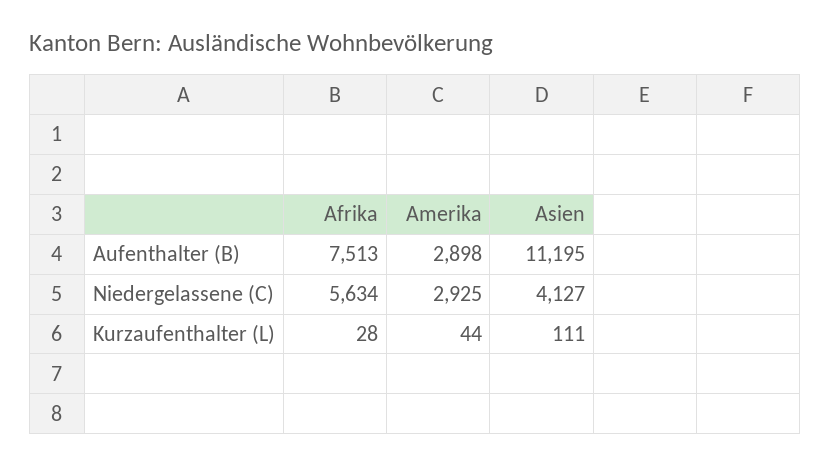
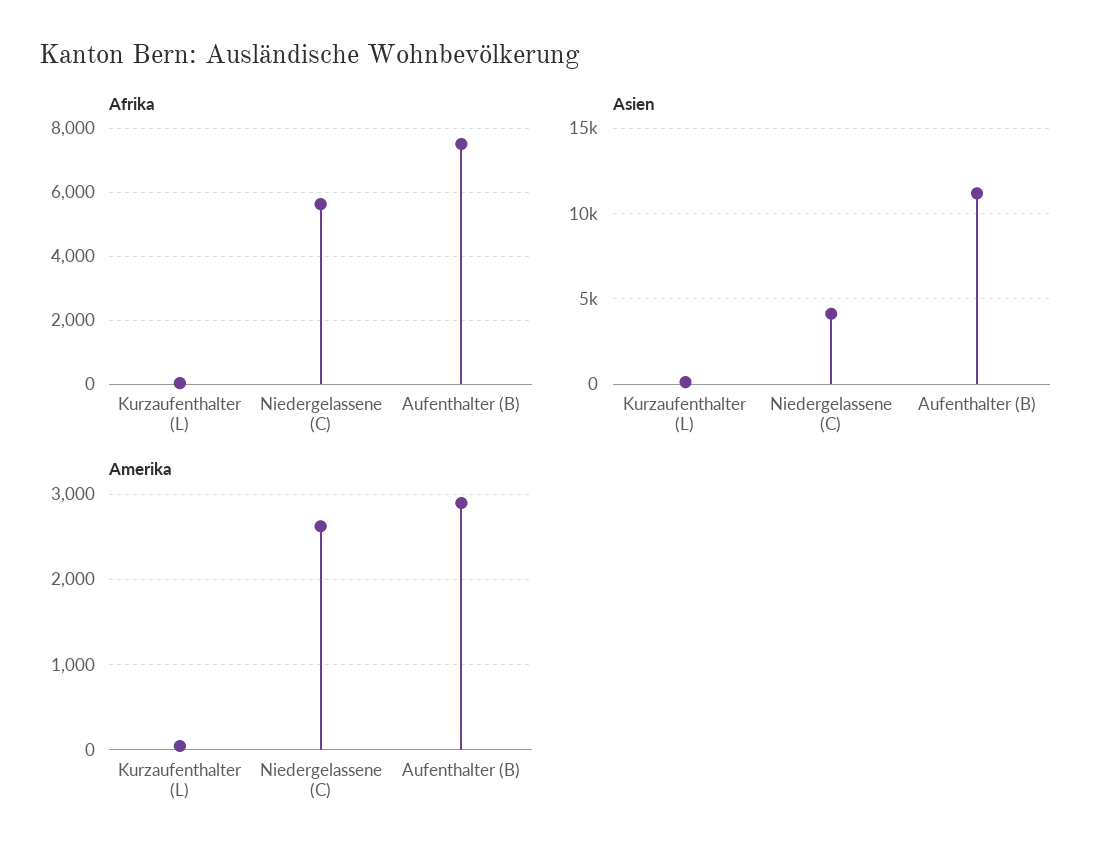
  {
    "Afrika": {
      "Aufenthalter (B)": 7513,
      "Niedergelassene (C)": 5634,
      "Kurzaufenthalter (L)": 28
    },
    "Amerika": {
      "Aufenthalter (B)": 2898,
-     "Niedergelassene (C)": 2925,
+     "Niedergelassene (C)": 2600,
      "Kurzaufenthalter (L)": 44
    },
    "Asien": {
      "Aufenthalter (B)": 11195,
      "Niedergelassene (C)": 4127,
      "Kurzaufenthalter (L)": 111
    }
  }

